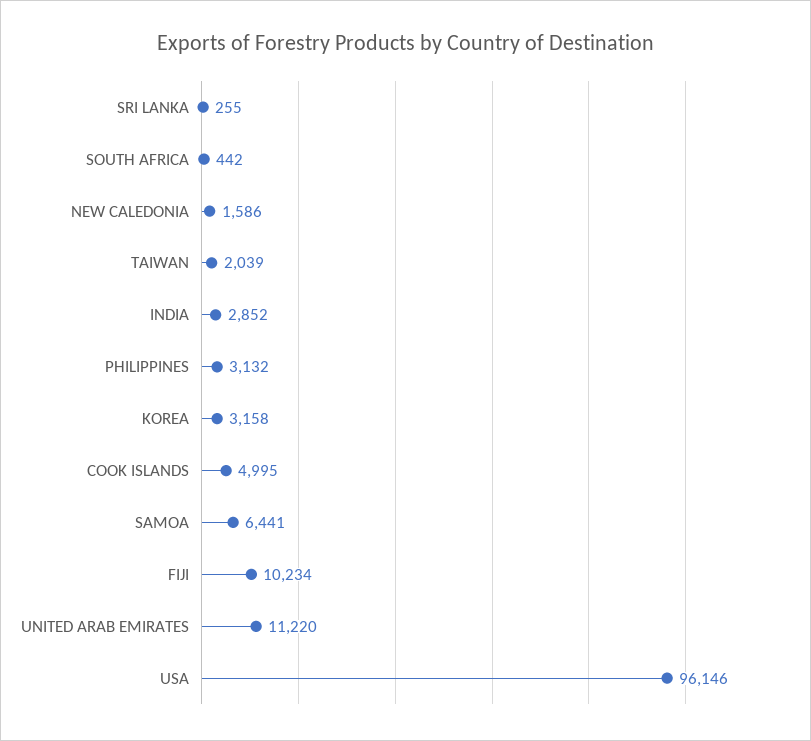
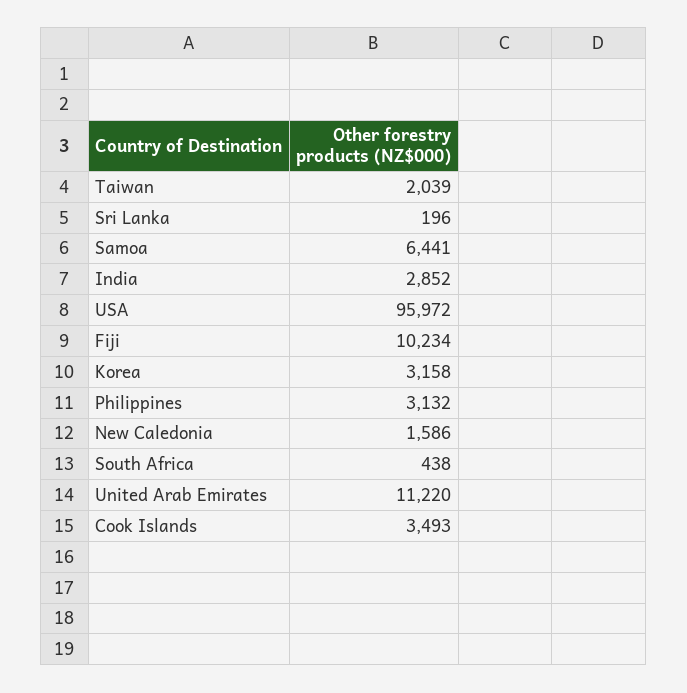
  {
-   "SRI LANKA": 255,
+   "SRI LANKA": 196,
-   "SOUTH AFRICA": 442,
+   "SOUTH AFRICA": 438,
    "NEW CALEDONIA": 1586,
    "TAIWAN": 2039,
    "INDIA": 2852,
    "PHILIPPINES": 3132,
    "KOREA": 3158,
-   "COOK ISLANDS": 4995,
+   "COOK ISLANDS": 3493,
    "SAMOA": 6441,
    "FIJI": 10234,
    "UNITED ARAB EMIRATES": 11220,
-   "USA": 96146
+   "USA": 95972
  }

